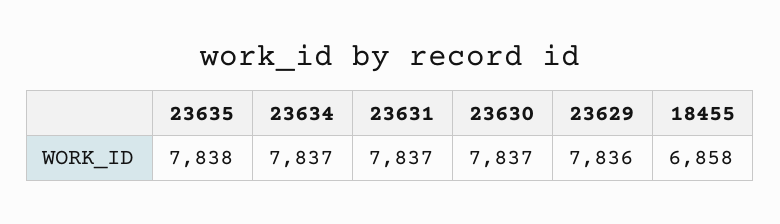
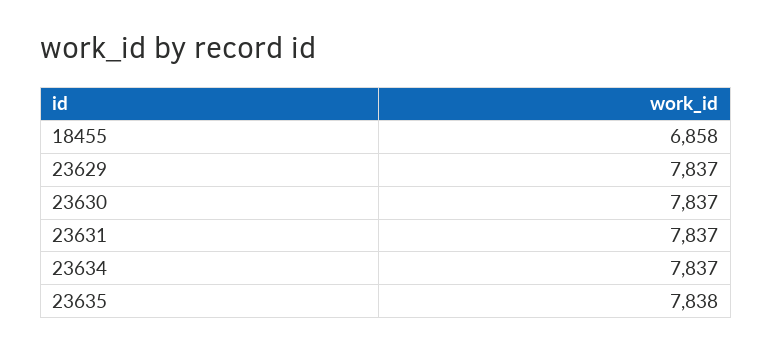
  {
    "23635": 7838,
    "23634": 7837,
    "23631": 7837,
    "23630": 7837,
-   "23629": 7836,
+   "23629": 7837,
    "18455": 6858
  }

